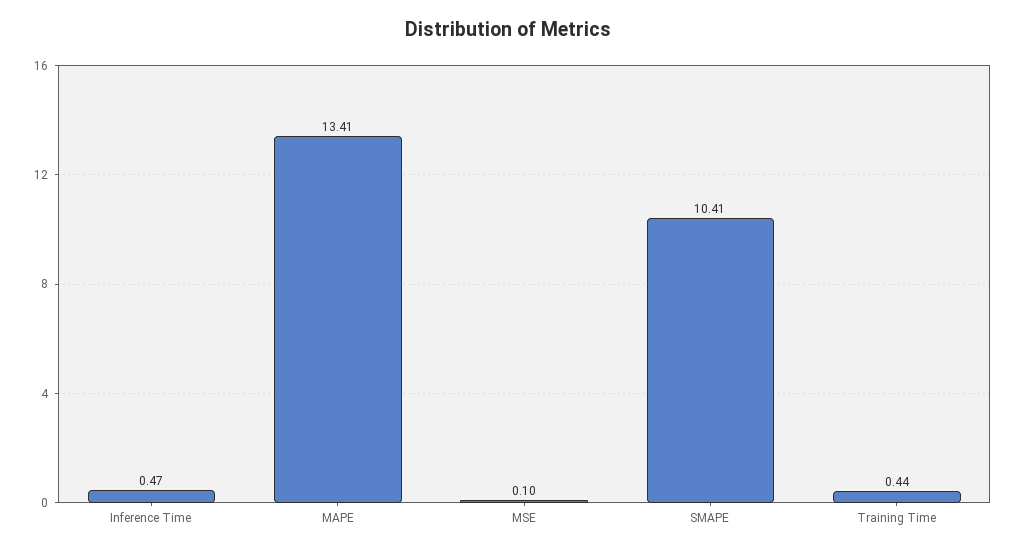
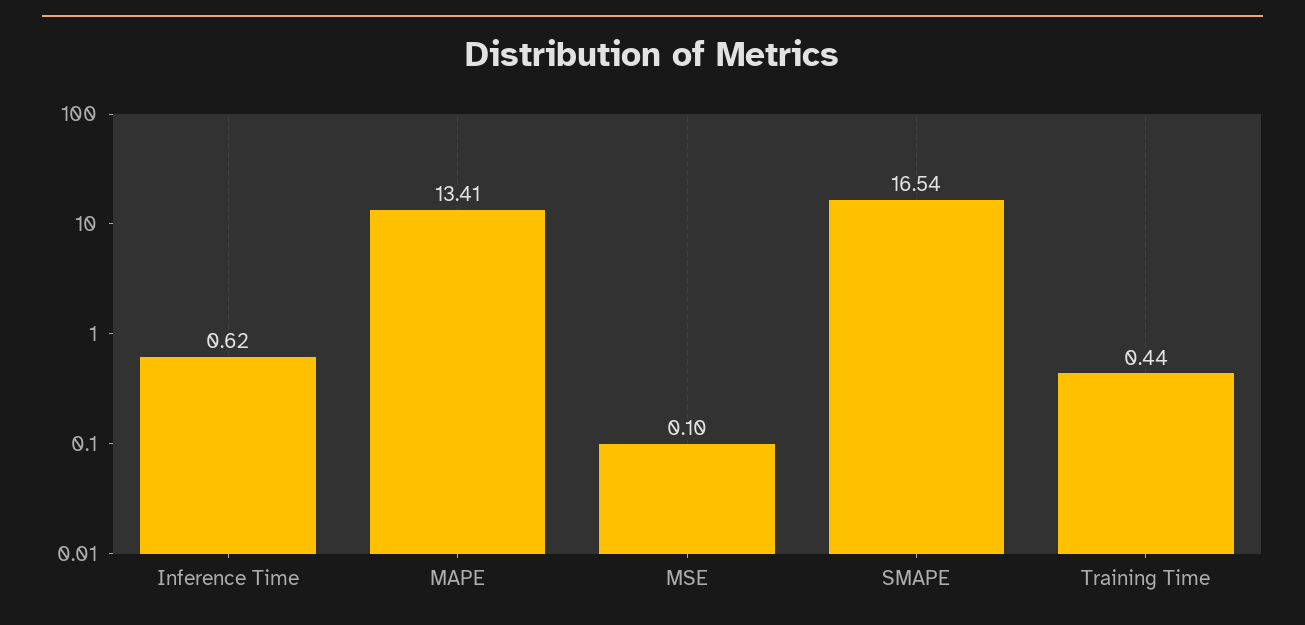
  {
-   "Inference Time": 0.47,
+   "Inference Time": 0.62,
    "MAPE": 13.41,
    "MSE": 0.1,
-   "SMAPE": 10.41,
+   "SMAPE": 16.54,
    "Training Time": 0.44
  }

